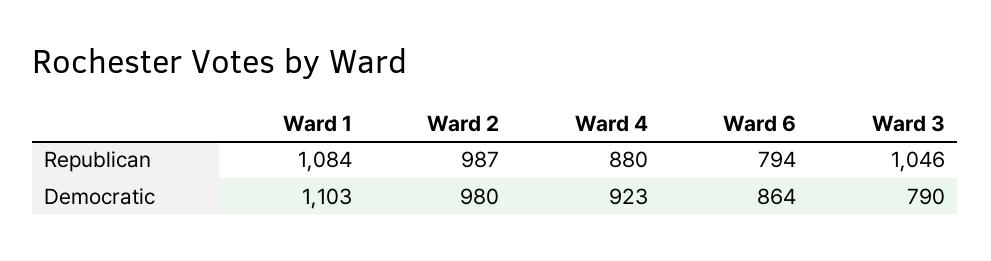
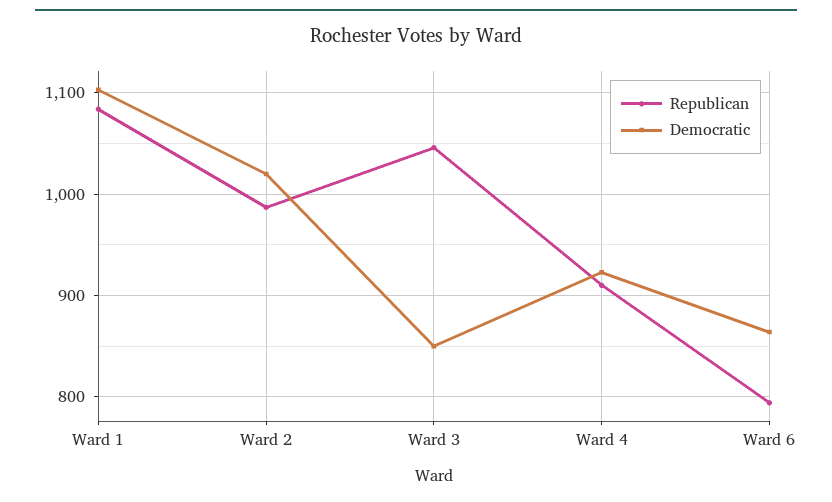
  {
    "Republican": {
      "Ward 1": 1084,
      "Ward 2": 987,
-     "Ward 4": 880,
+     "Ward 4": 910,
      "Ward 6": 794,
      "Ward 3": 1046
    },
    "Democratic": {
      "Ward 1": 1103,
-     "Ward 2": 980,
+     "Ward 2": 1020,
      "Ward 4": 923,
      "Ward 6": 864,
-     "Ward 3": 790
+     "Ward 3": 850
    }
  }

